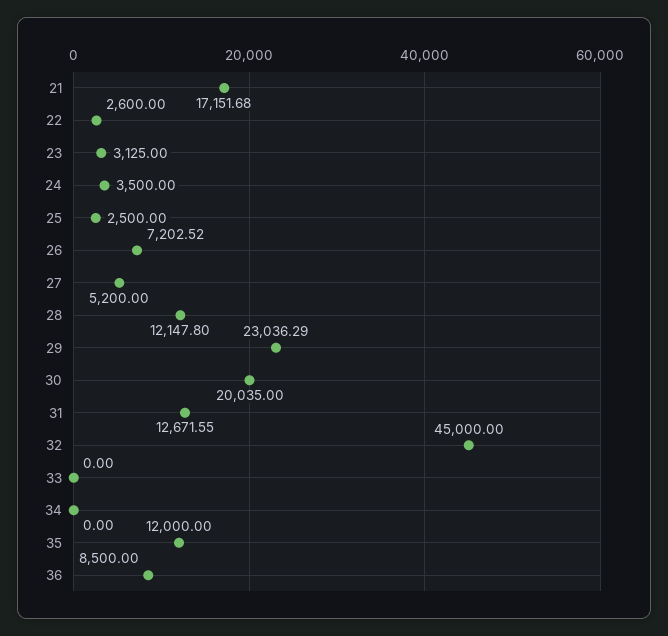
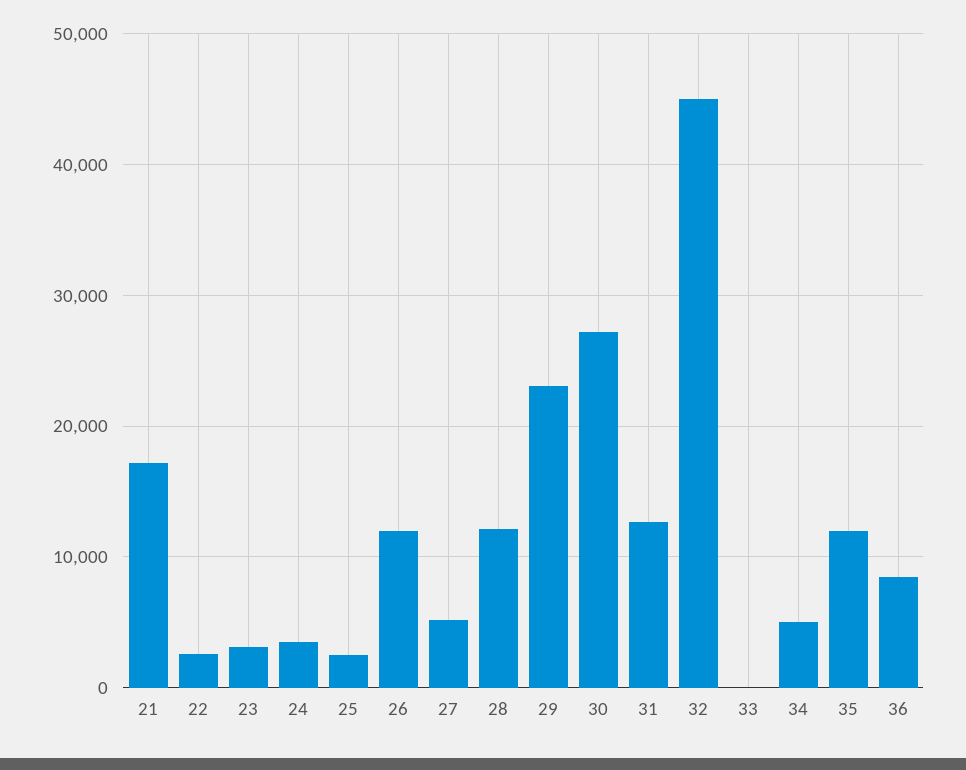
  {
    "21": 17151.68,
    "22": 2600,
    "23": 3125,
    "24": 3500,
    "25": 2500,
-   "26": 7202.52,
+   "26": 12000,
    "27": 5200,
    "28": 12147.8,
    "29": 23036.29,
-   "30": 20035,
+   "30": 27000,
    "31": 12671.55,
    "32": 45000,
    "33": 0,
-   "34": 0,
+   "34": 5000,
    "35": 12000,
    "36": 8500
  }

